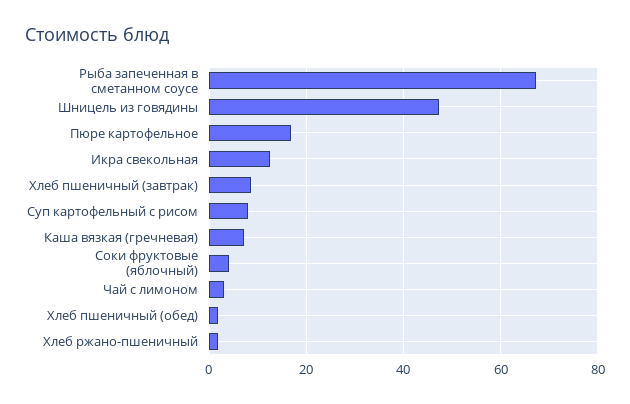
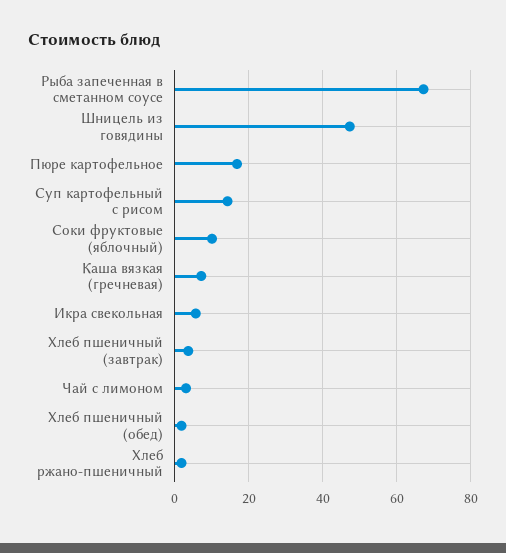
  {
    "Рыба запеченная в сметанном соусе": 68,
    "Шницель из говядины": 48,
    "Пюре картофельное": 16,
-   "Икра свекольная": 12,
+   "Икра свекольная": 6,
-   "Хлеб пшеничный (завтрак)": 8,
+   "Хлеб пшеничный (завтрак)": 4,
-   "Суп картофельный с рисом": 8,
+   "Суп картофельный с рисом": 14,
    "Каша вязкая (гречневая)": 8,
-   "Соки фруктовые (яблочный)": 4,
+   "Соки фруктовые (яблочный)": 10,
    "Чай с лимоном": 2,
    "Хлеб пшеничный (обед)": 2,
    "Хлеб ржано-пшеничный": 2
  }

